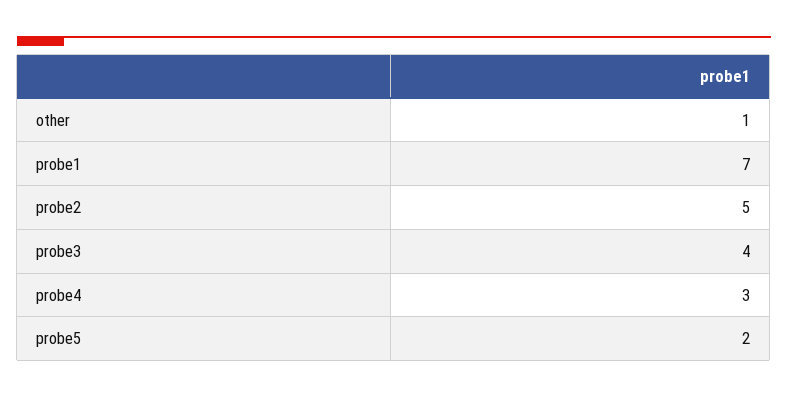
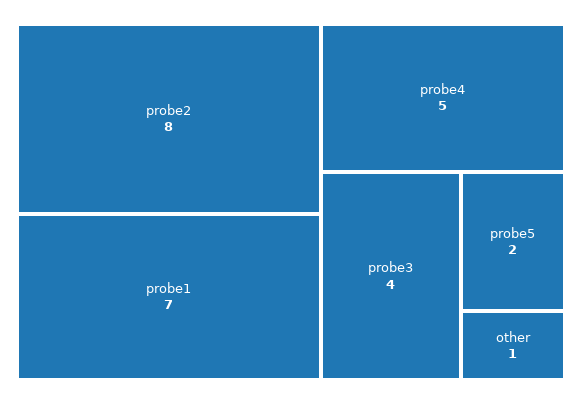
  {
    "other": 1,
    "probe1": 7,
-   "probe2": 5,
+   "probe2": 8,
    "probe3": 4,
-   "probe4": 3,
+   "probe4": 5,
    "probe5": 2
  }

